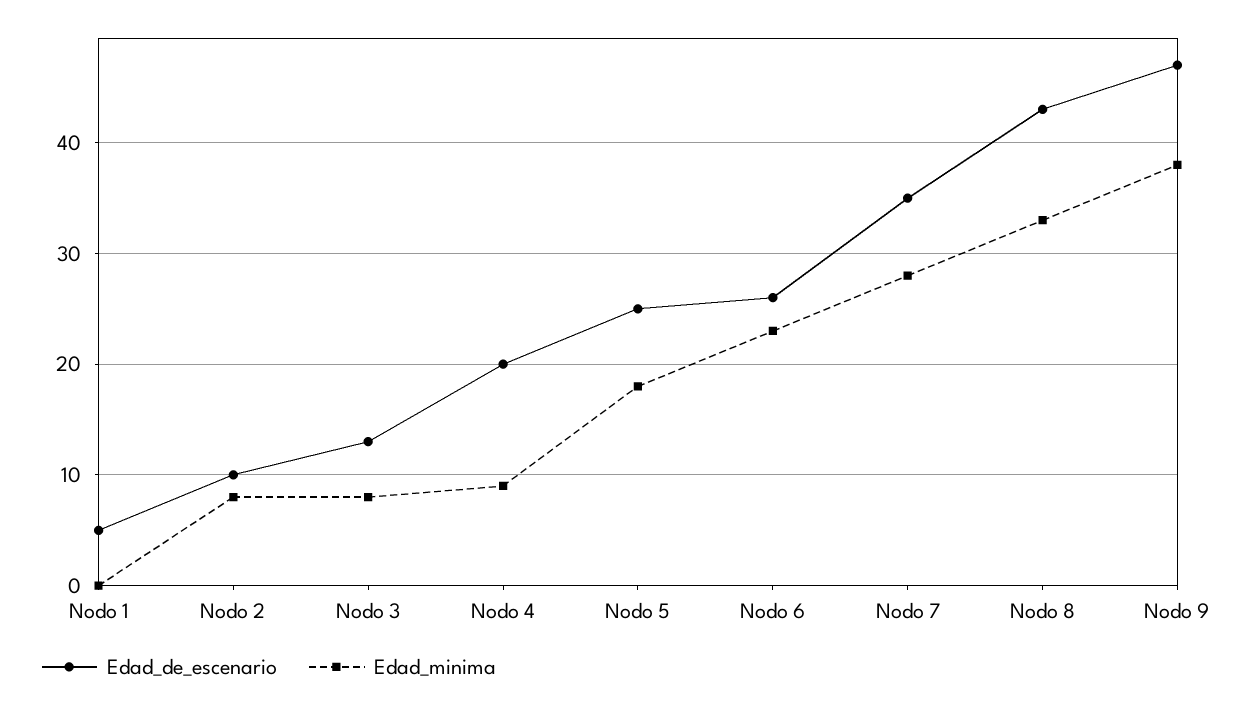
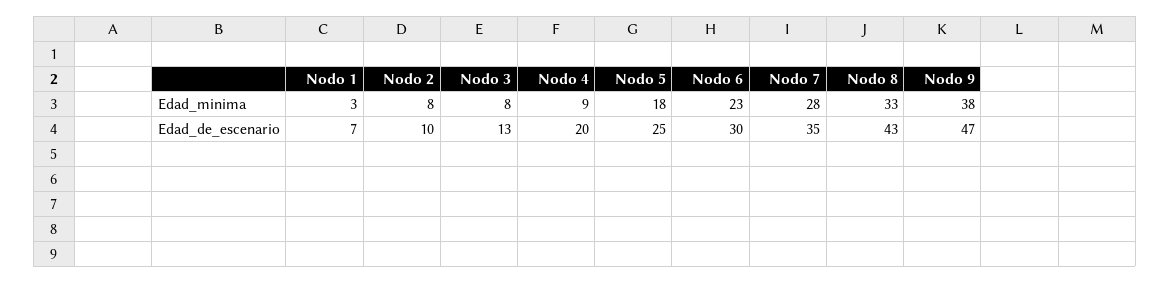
  {
    "Edad_de_escenario": {
-     "Nodo 1": 5,
+     "Nodo 1": 7,
      "Nodo 2": 10,
      "Nodo 3": 13,
      "Nodo 4": 20,
      "Nodo 5": 25,
-     "Nodo 6": 26,
+     "Nodo 6": 30,
      "Nodo 7": 35,
      "Nodo 8": 43,
      "Nodo 9": 47
    },
    "Edad_minima": {
-     "Nodo 1": 0,
+     "Nodo 1": 3,
      "Nodo 2": 8,
      "Nodo 3": 8,
      "Nodo 4": 9,
      "Nodo 5": 18,
      "Nodo 6": 23,
      "Nodo 7": 28,
      "Nodo 8": 33,
      "Nodo 9": 38
    }
  }

